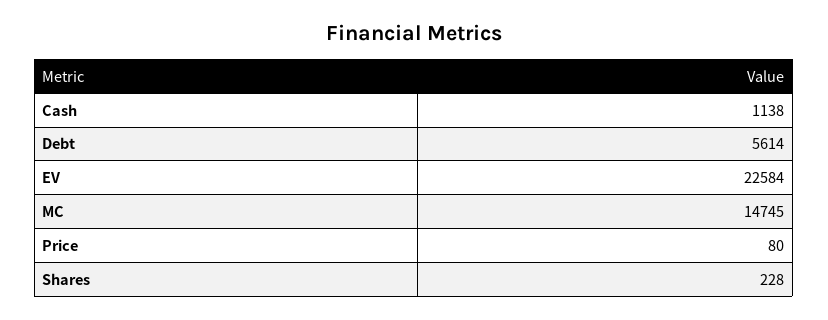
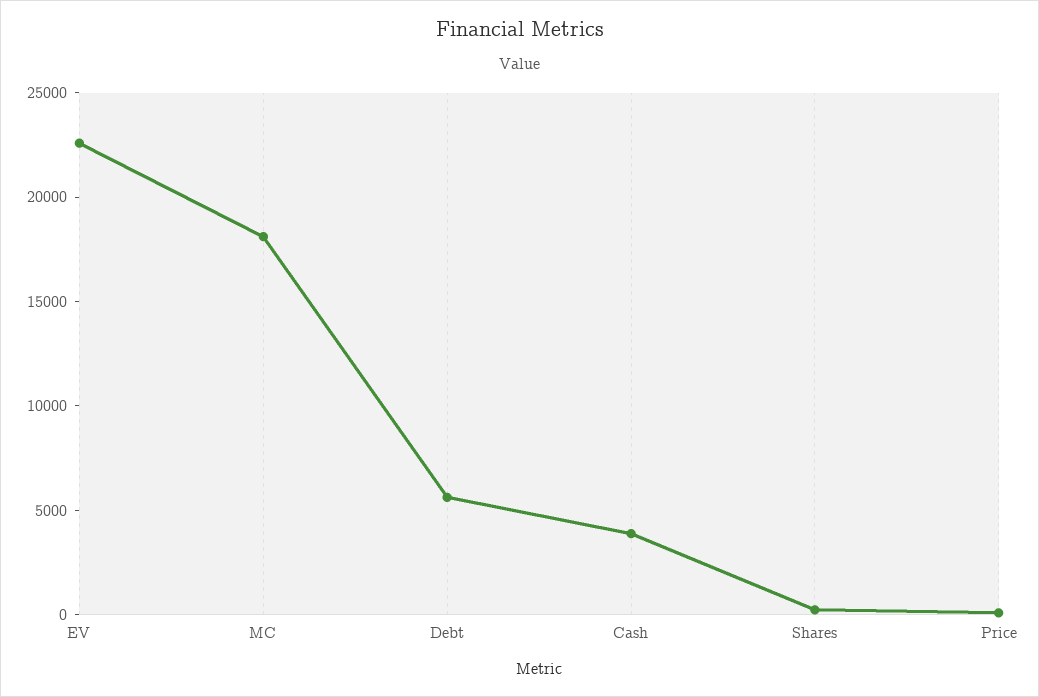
  {
-   "Cash": 1138,
+   "Cash": 4000,
    "Debt": 5614,
    "EV": 22584,
-   "MC": 14745,
+   "MC": 18000,
    "Price": 80,
    "Shares": 228
  }

